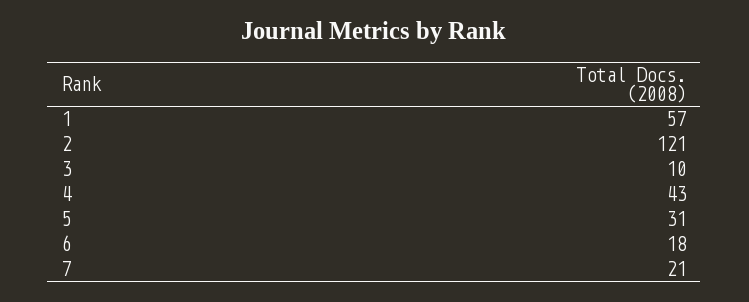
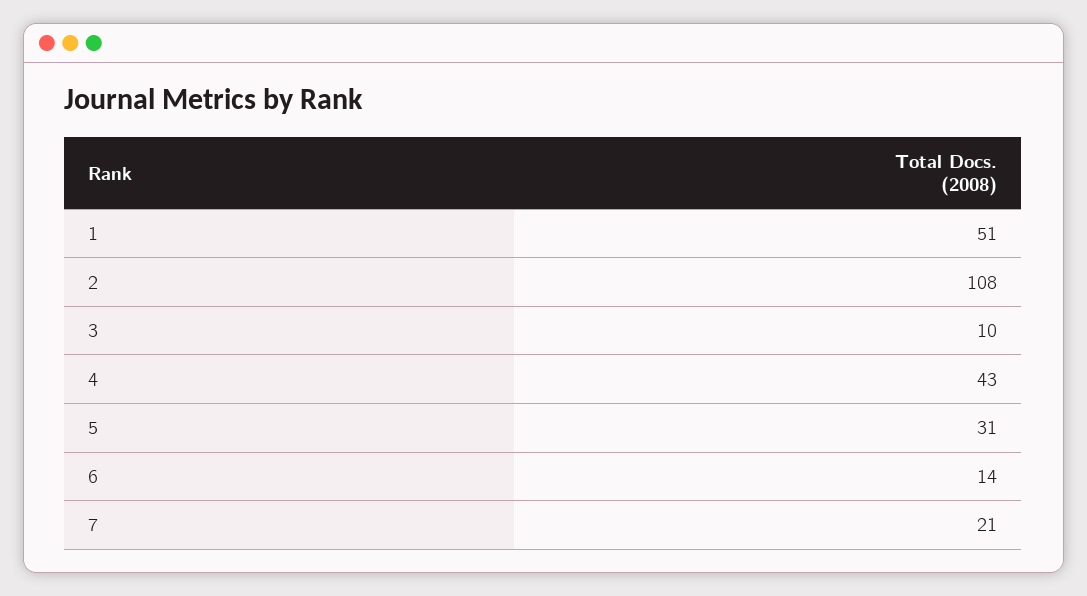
  {
-   "1": 57,
+   "1": 51,
-   "2": 121,
+   "2": 108,
    "3": 10,
    "4": 43,
    "5": 31,
-   "6": 18,
+   "6": 14,
    "7": 21
  }

